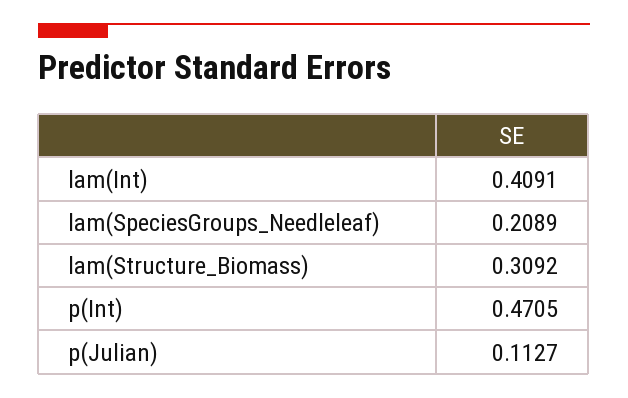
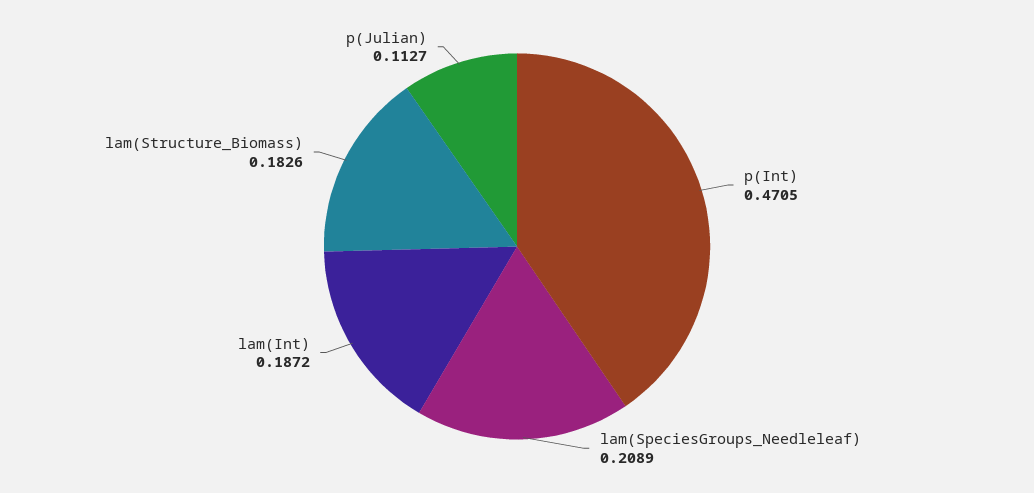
  {
-   "lam(Int)": 0.4091,
+   "lam(Int)": 0.1872,
    "lam(SpeciesGroups_Needleleaf)": 0.2089,
-   "lam(Structure_Biomass)": 0.3092,
+   "lam(Structure_Biomass)": 0.1826,
    "p(Int)": 0.4705,
    "p(Julian)": 0.1127
  }

